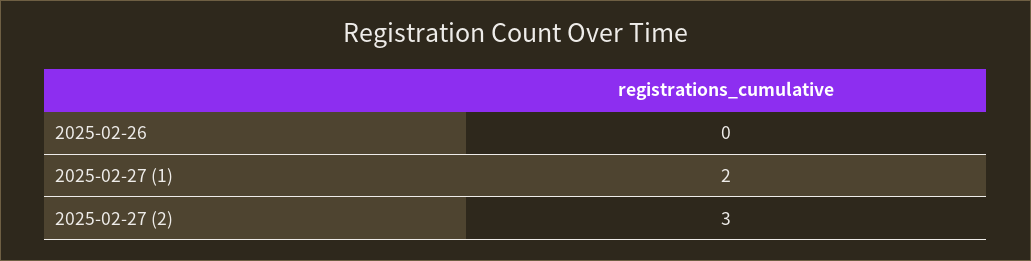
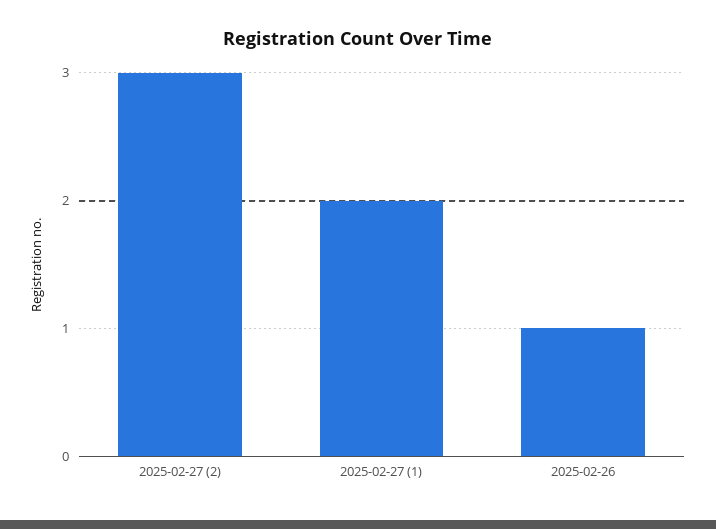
  {
-   "2025-02-26": 0,
+   "2025-02-26": 1,
    "2025-02-27 (1)": 2,
    "2025-02-27 (2)": 3
  }

